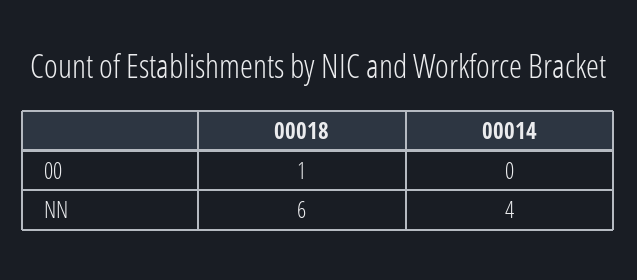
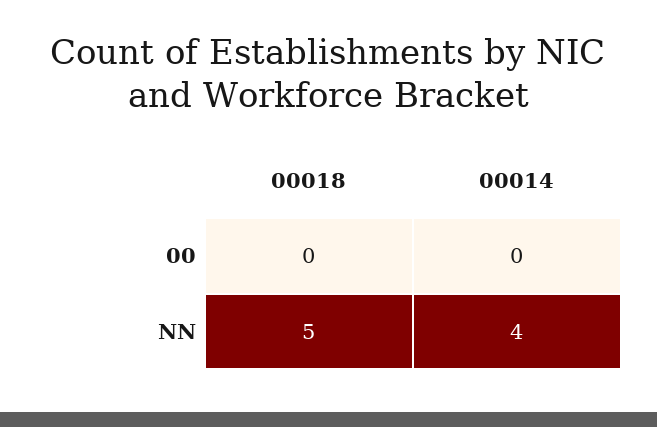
  {
    "00018": {
-     "00": 1,
+     "00": 0,
-     "NN": 6
+     "NN": 5
    },
    "00014": {
      "00": 0,
      "NN": 4
    }
  }

